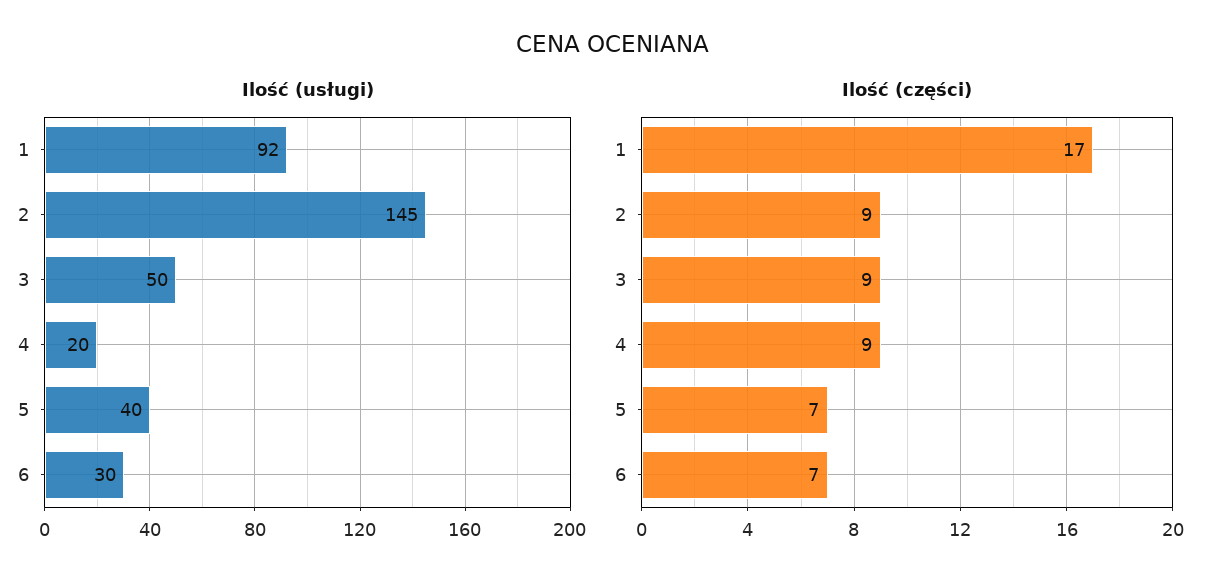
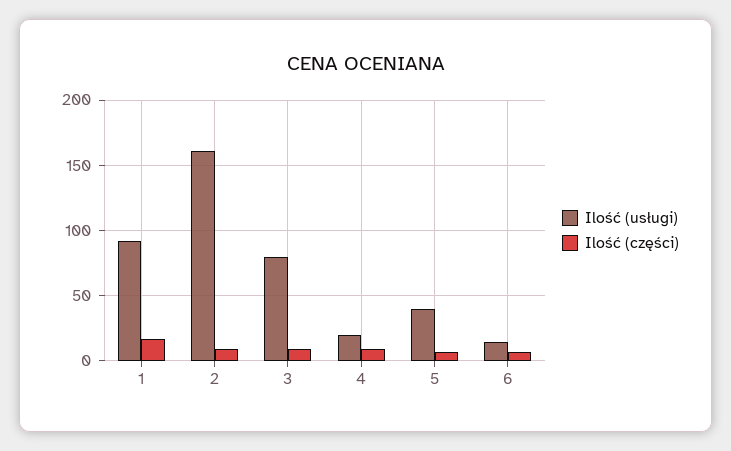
  {
    "Ilość (usługi)": {
      "1": 92,
-     "2": 145,
+     "2": 160,
-     "3": 50,
+     "3": 80,
      "4": 20,
      "5": 40,
-     "6": 30
+     "6": 15
    },
    "Ilość (części)": {
      "1": 17,
      "2": 9,
      "3": 9,
      "4": 9,
      "5": 7,
      "6": 7
    }
  }

